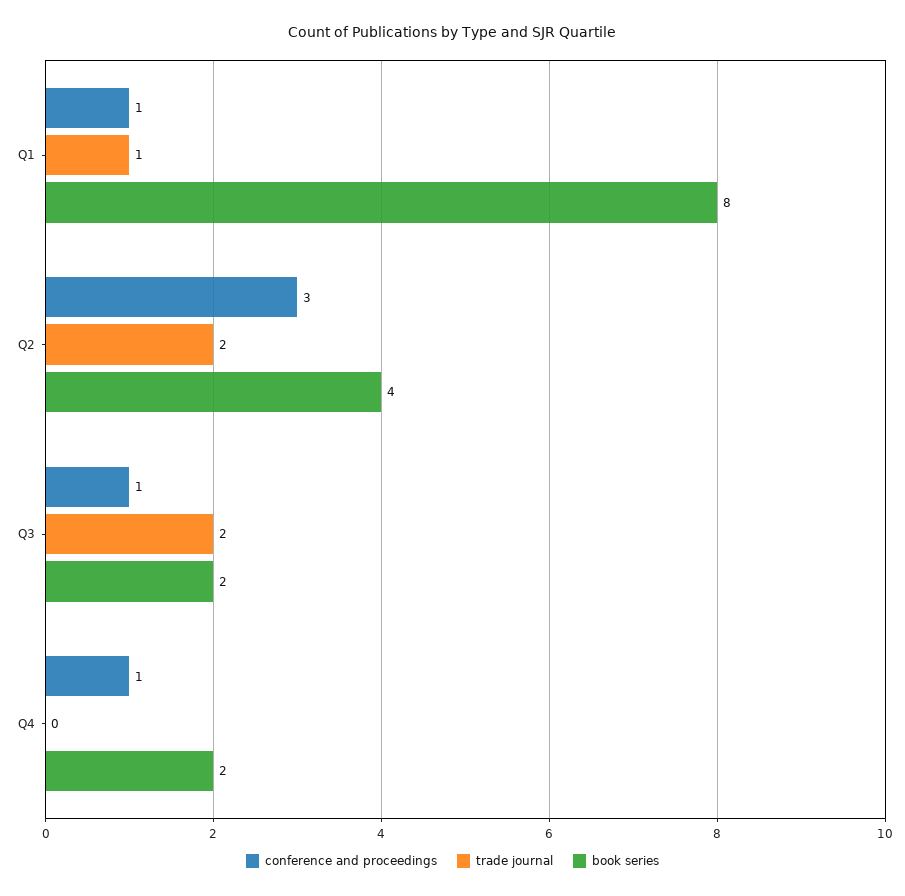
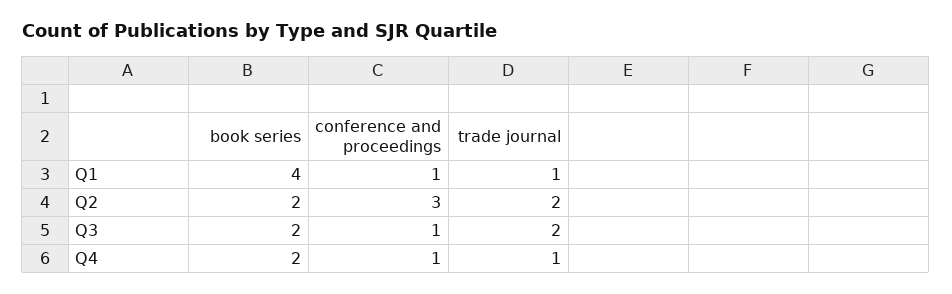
  {
    "conference and proceedings": {
      "Q1": 1,
      "Q2": 3,
      "Q3": 1,
      "Q4": 1
    },
    "trade journal": {
      "Q1": 1,
      "Q2": 2,
      "Q3": 2,
-     "Q4": 0
+     "Q4": 1
    },
    "book series": {
-     "Q1": 8,
+     "Q1": 4,
-     "Q2": 4,
+     "Q2": 2,
      "Q3": 2,
      "Q4": 2
    }
  }

